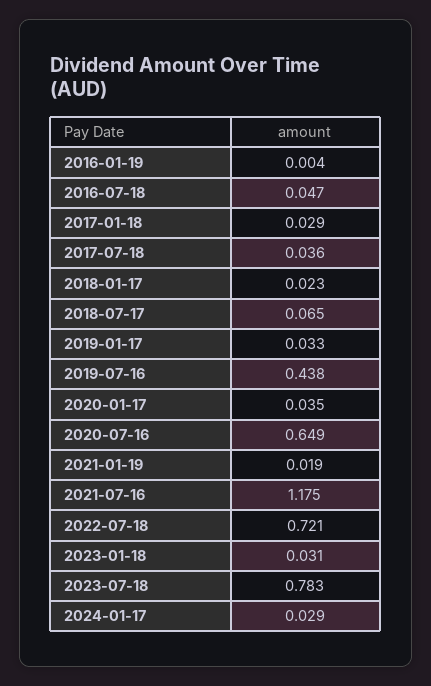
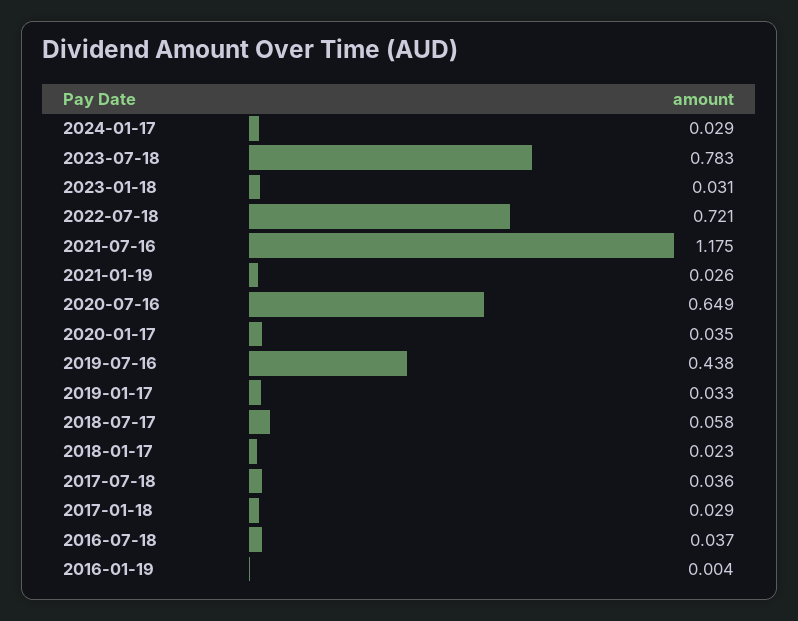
  {
    "2016-01-19": 0.004,
-   "2016-07-18": 0.047,
+   "2016-07-18": 0.037,
    "2017-01-18": 0.029,
    "2017-07-18": 0.036,
    "2018-01-17": 0.023,
-   "2018-07-17": 0.065,
+   "2018-07-17": 0.058,
    "2019-01-17": 0.033,
    "2019-07-16": 0.438,
    "2020-01-17": 0.035,
    "2020-07-16": 0.649,
-   "2021-01-19": 0.019,
+   "2021-01-19": 0.026,
    "2021-07-16": 1.175,
    "2022-07-18": 0.721,
    "2023-01-18": 0.031,
    "2023-07-18": 0.783,
    "2024-01-17": 0.029
  }

